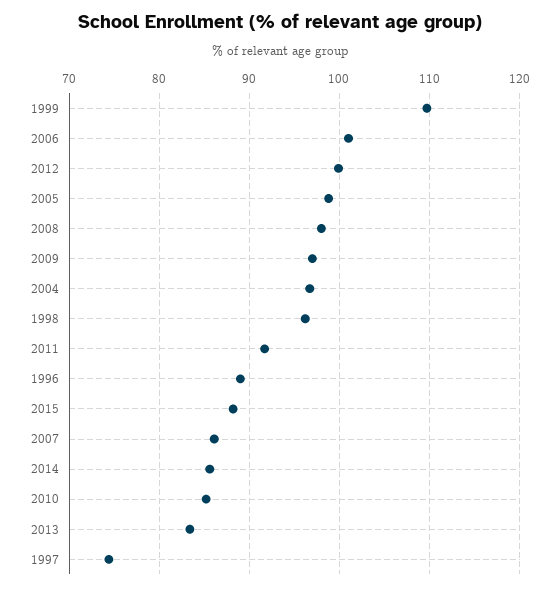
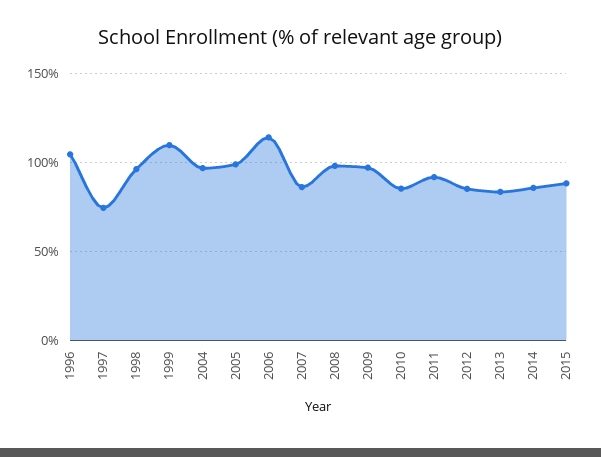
  {
    "1999": 110,
-   "2006": 101,
+   "2006": 115,
-   "2012": 100,
+   "2012": 85,
    "2005": 99,
    "2008": 98,
    "2009": 97,
    "2004": 97,
    "1998": 96,
    "2011": 92,
-   "1996": 89,
+   "1996": 105,
    "2015": 88,
    "2007": 86,
    "2014": 86,
    "2010": 85,
    "2013": 83,
    "1997": 74
  }

